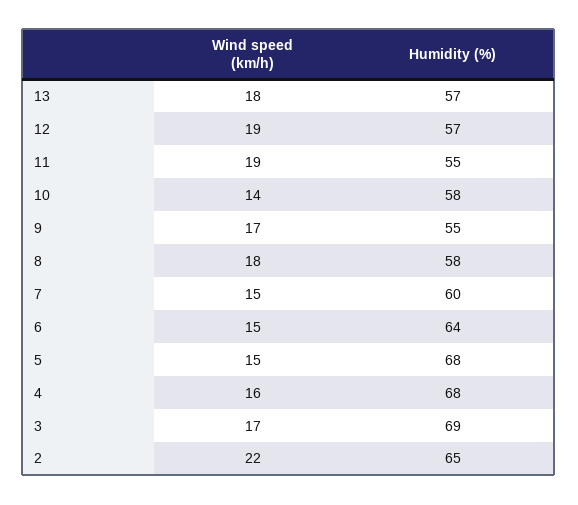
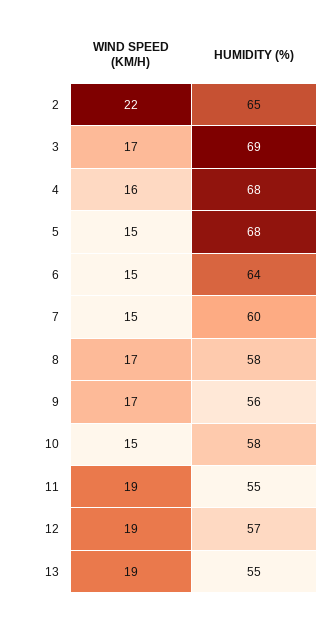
  {
    "Wind speed (km/h)": {
-     "13": 18,
+     "13": 19,
      "12": 19,
      "11": 19,
-     "10": 14,
+     "10": 15,
      "9": 17,
-     "8": 18,
+     "8": 17,
      "7": 15,
      "6": 15,
      "5": 15,
      "4": 16,
      "3": 17,
      "2": 22
    },
    "Humidity (%)": {
-     "13": 57,
+     "13": 55,
      "12": 57,
      "11": 55,
      "10": 58,
-     "9": 55,
+     "9": 56,
      "8": 58,
      "7": 60,
      "6": 64,
      "5": 68,
      "4": 68,
      "3": 69,
      "2": 65
    }
  }

